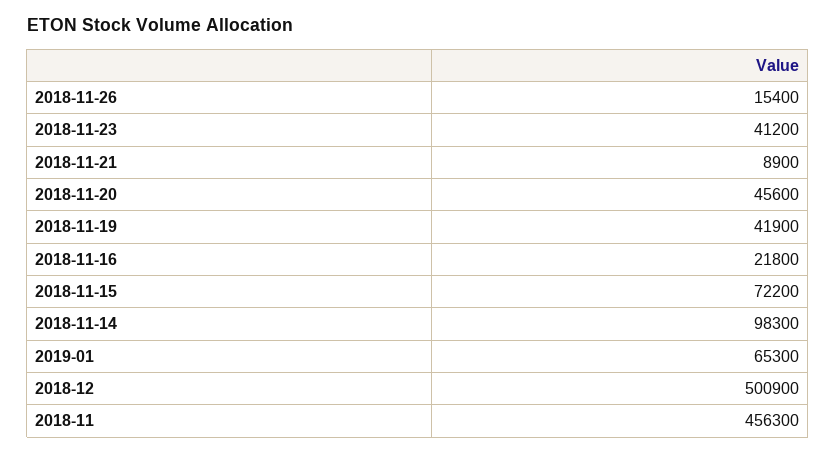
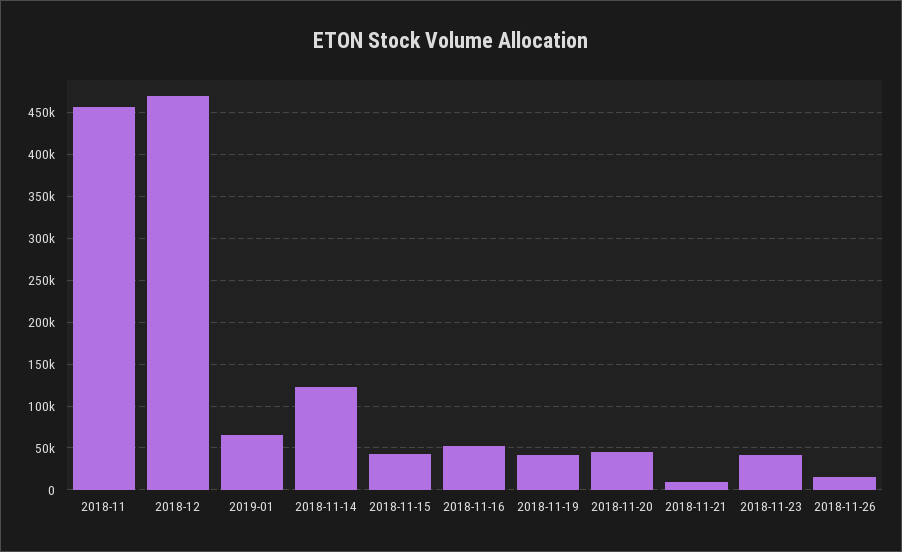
  {
    "2018-11-26": 15400,
    "2018-11-23": 41200,
    "2018-11-21": 8900,
    "2018-11-20": 45600,
    "2018-11-19": 41900,
-   "2018-11-16": 21800,
+   "2018-11-16": 50000,
-   "2018-11-15": 72200,
+   "2018-11-15": 40000,
-   "2018-11-14": 98300,
+   "2018-11-14": 120000,
    "2019-01": 65300,
-   "2018-12": 500900,
+   "2018-12": 470000,
    "2018-11": 456300
  }

